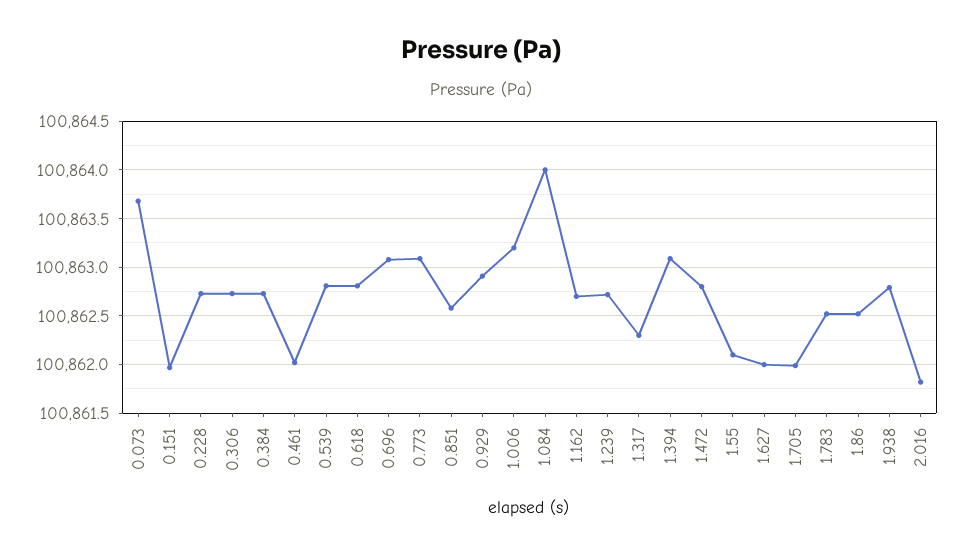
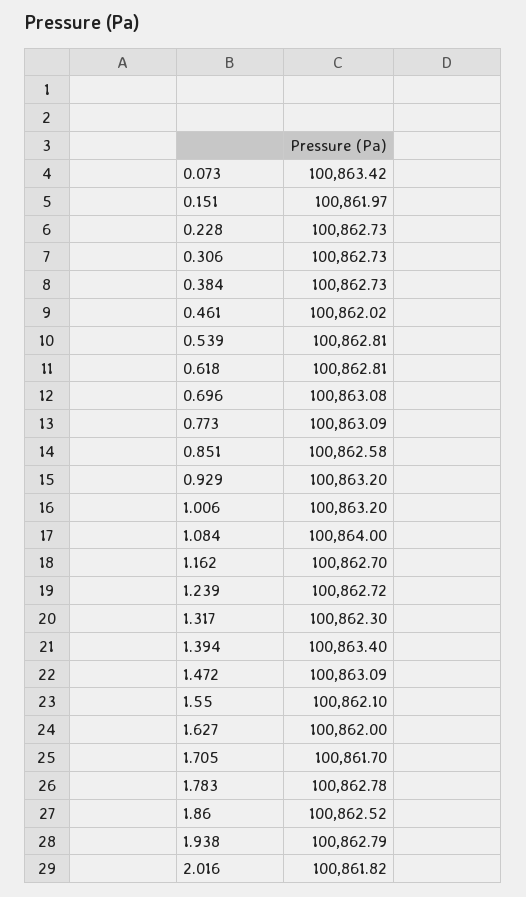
  {
-   "0.073": 100863.7,
+   "0.073": 100863.42,
    "0.151": 100861.97,
    "0.228": 100862.73,
    "0.306": 100862.73,
    "0.384": 100862.73,
    "0.461": 100862.02,
    "0.539": 100862.81,
    "0.618": 100862.81,
    "0.696": 100863.08,
    "0.773": 100863.09,
    "0.851": 100862.58,
-   "0.929": 100862.9,
+   "0.929": 100863.2,
    "1.006": 100863.2,
    "1.084": 100864,
    "1.162": 100862.7,
    "1.239": 100862.72,
    "1.317": 100862.3,
-   "1.394": 100863.1,
+   "1.394": 100863.4,
-   "1.472": 100862.8,
+   "1.472": 100863.09,
    "1.55": 100862.1,
    "1.627": 100862,
-   "1.705": 100862,
+   "1.705": 100861.7,
-   "1.783": 100862.5,
+   "1.783": 100862.78,
    "1.86": 100862.52,
    "1.938": 100862.79,
    "2.016": 100861.82
  }

